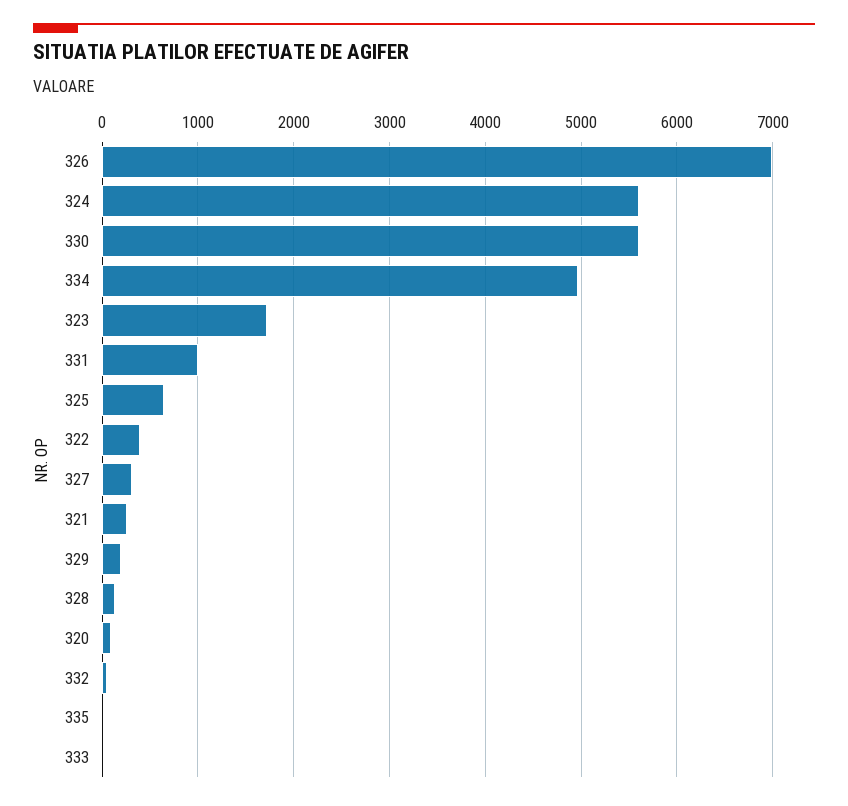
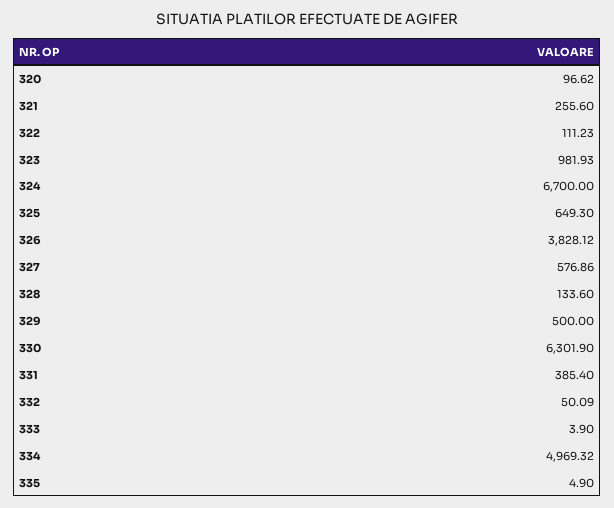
  {
-   "326": 7000,
+   "326": 3828.12,
-   "324": 5600,
+   "324": 6700,
-   "330": 5600,
+   "330": 6301.9,
    "334": 4969.32,
-   "323": 1700,
+   "323": 981.93,
-   "331": 1000,
+   "331": 385.4,
    "325": 649.3,
-   "322": 400,
+   "322": 111.23,
-   "327": 300,
+   "327": 576.86,
    "321": 255.6,
-   "329": 200,
+   "329": 500,
    "328": 133.6,
    "320": 96.62,
    "332": 50.09,
    "335": 4.9,
    "333": 3.9
  }

